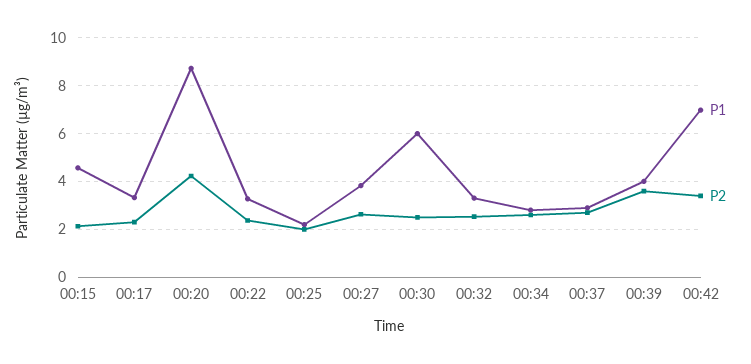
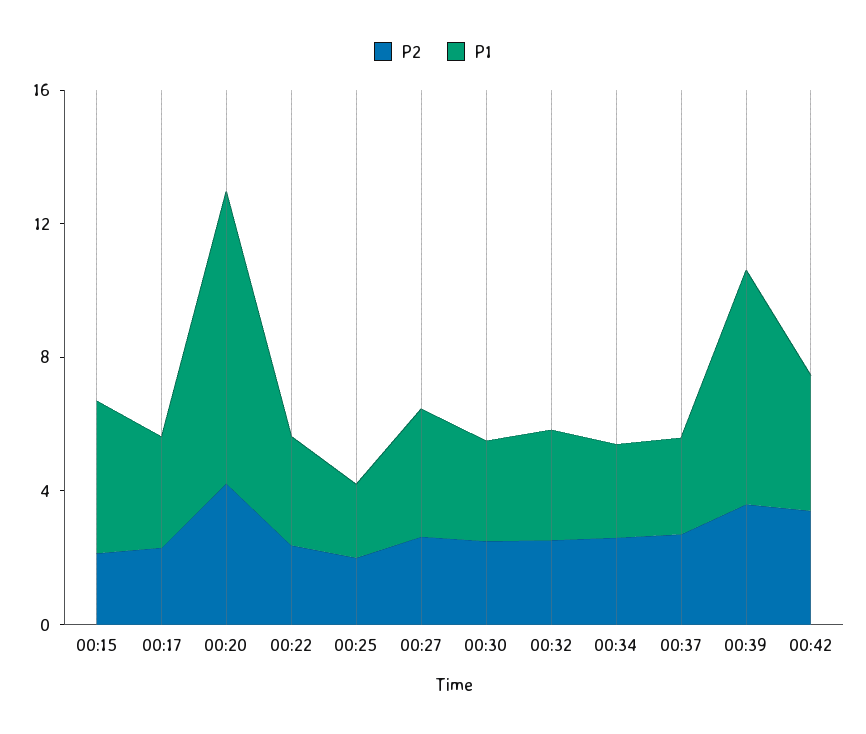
  {
    "P1": {
      "00:15": 4.5,
      "00:17": 3.5,
      "00:20": 8.5,
      "00:22": 3.5,
      "00:25": 2,
      "00:27": 4,
-     "00:30": 6,
+     "00:30": 3,
      "00:32": 3.5,
      "00:34": 3,
      "00:37": 3,
-     "00:39": 4,
+     "00:39": 7,
-     "00:42": 7
+     "00:42": 4
    },
    "P2": {
      "00:15": 2,
      "00:17": 2.5,
      "00:20": 4,
      "00:22": 2.5,
      "00:25": 2,
      "00:27": 2.5,
      "00:30": 2.5,
      "00:32": 2.5,
      "00:34": 2.5,
      "00:37": 2.5,
      "00:39": 3.5,
      "00:42": 3.5
    }
  }

